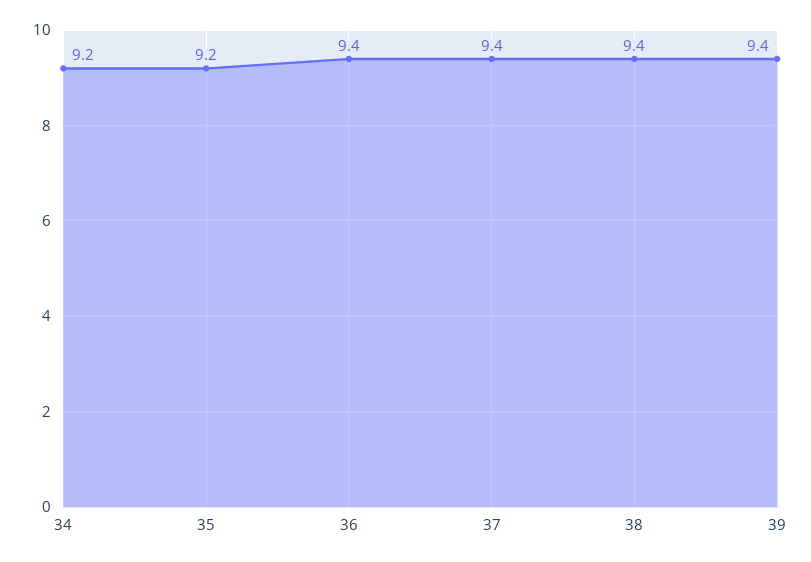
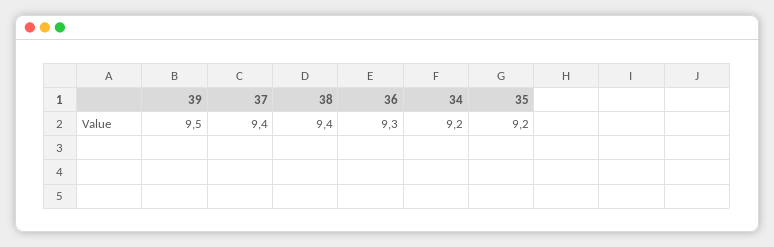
  {
    "34": 9.2,
    "35": 9.2,
-   "36": 9.4,
+   "36": 9.3,
    "37": 9.4,
    "38": 9.4,
-   "39": 9.4
+   "39": 9.5
  }

